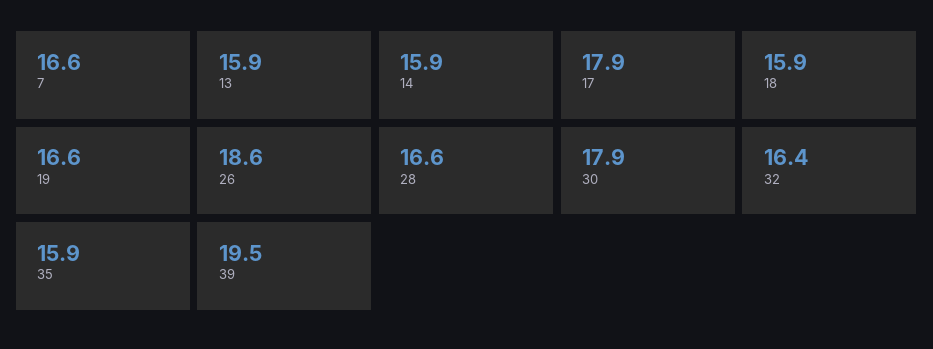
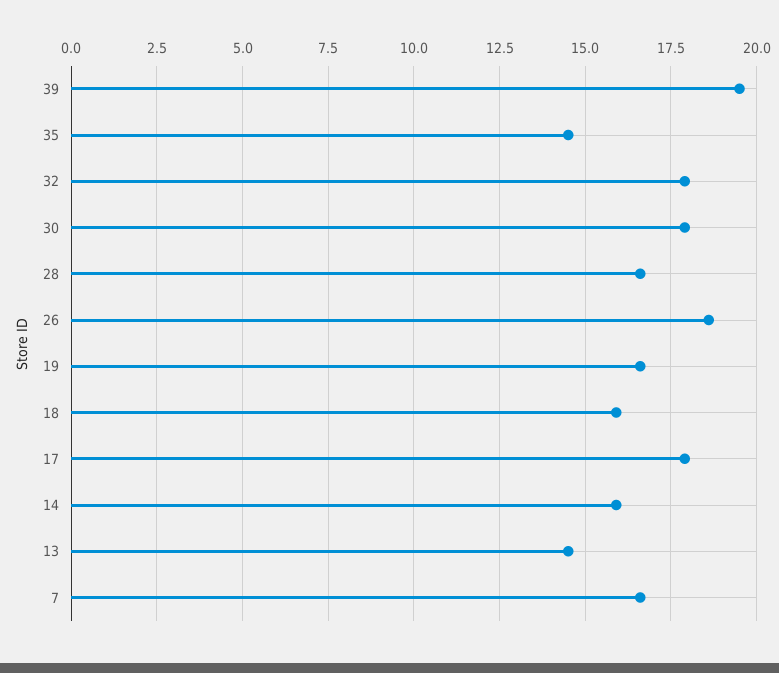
  {
    "7": 16.6,
-   "13": 15.9,
+   "13": 14.5,
    "14": 15.9,
    "17": 17.9,
    "18": 15.9,
    "19": 16.6,
    "26": 18.6,
    "28": 16.6,
    "30": 17.9,
-   "32": 16.4,
+   "32": 18,
-   "35": 15.9,
+   "35": 14.5,
    "39": 19.5
  }

